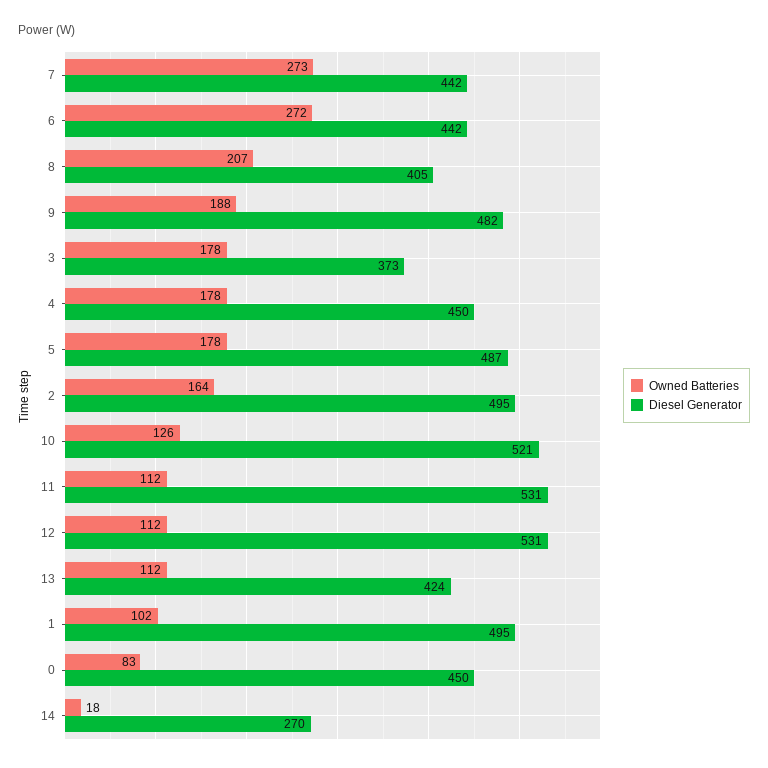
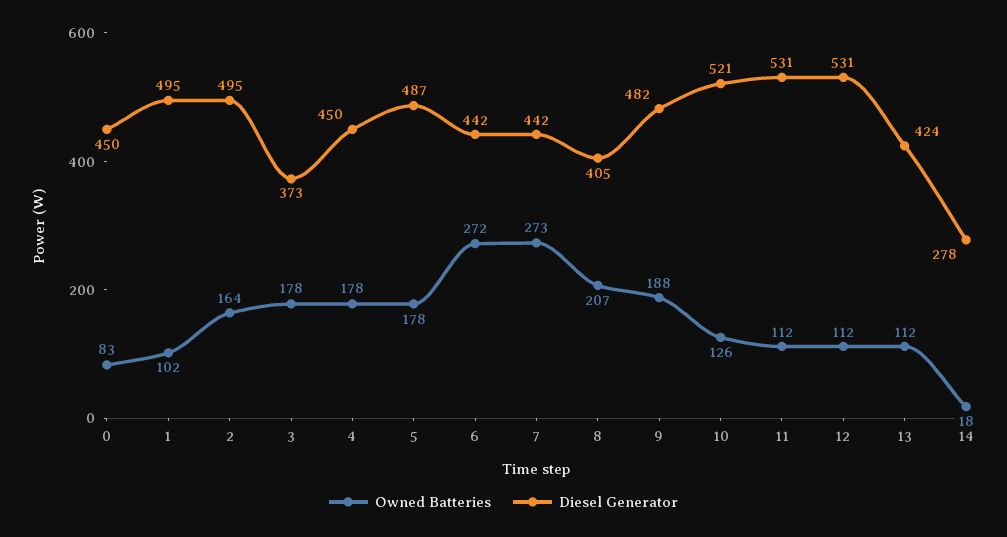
  {
    "Owned Batteries": {
      "7": 273,
      "6": 272,
      "8": 207,
      "9": 188,
      "3": 178,
      "4": 178,
      "5": 178,
      "2": 164,
      "10": 126,
      "11": 112,
      "12": 112,
      "13": 112,
      "1": 102,
      "0": 83,
      "14": 18
    },
    "Diesel Generator": {
      "7": 442,
      "6": 442,
      "8": 405,
      "9": 482,
      "3": 373,
      "4": 450,
      "5": 487,
      "2": 495,
      "10": 521,
      "11": 531,
      "12": 531,
      "13": 424,
      "1": 495,
      "0": 450,
-     "14": 270
+     "14": 278
    }
  }

